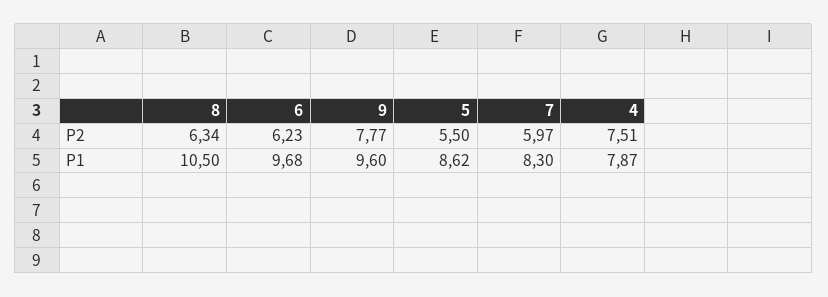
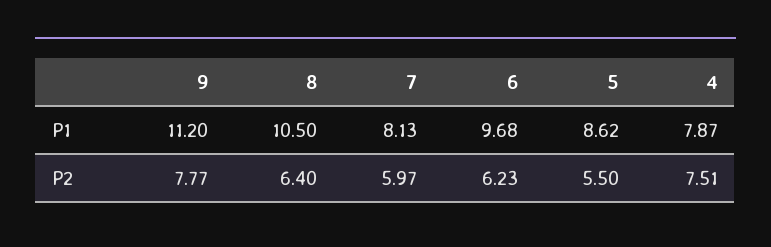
  {
    "8": {
-     "P2": 6.34,
+     "P2": 6.4,
      "P1": 10.5
    },
    "6": {
      "P2": 6.23,
      "P1": 9.68
    },
    "9": {
      "P2": 7.77,
-     "P1": 9.6
+     "P1": 11.2
    },
    "5": {
      "P2": 5.5,
      "P1": 8.62
    },
    "7": {
      "P2": 5.97,
-     "P1": 8.3
+     "P1": 8.13
    },
    "4": {
      "P2": 7.51,
      "P1": 7.87
    }
  }

